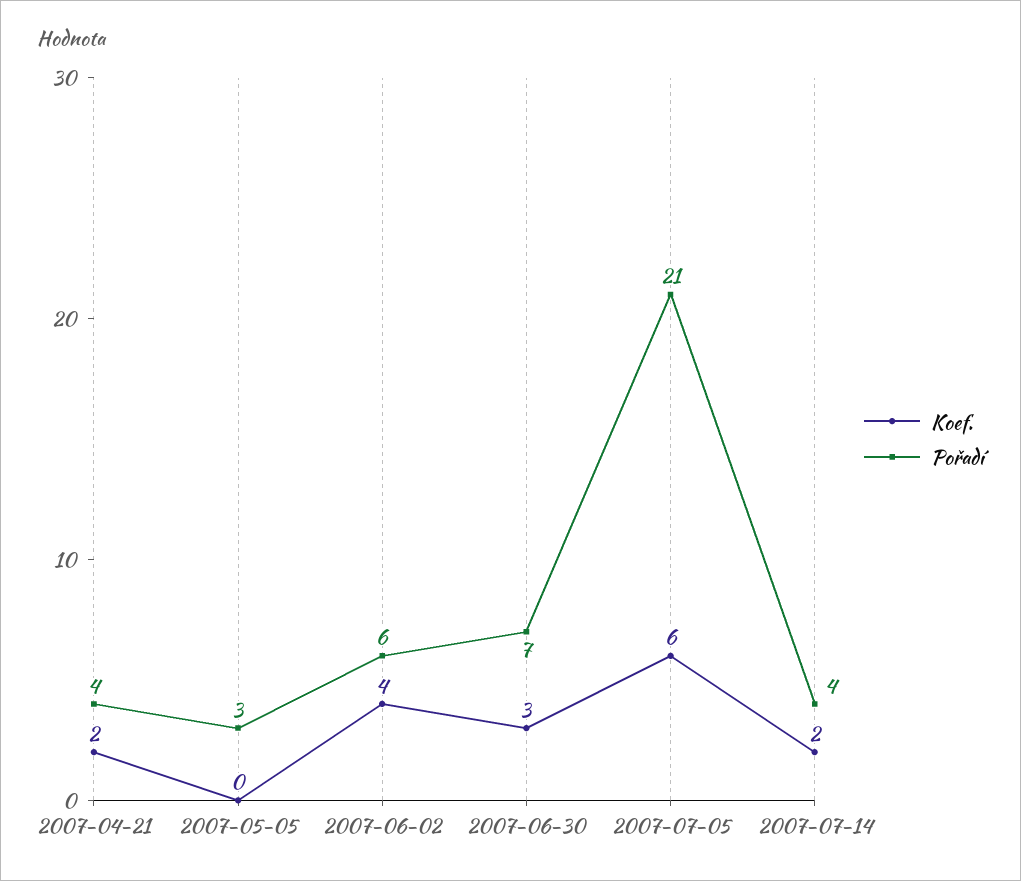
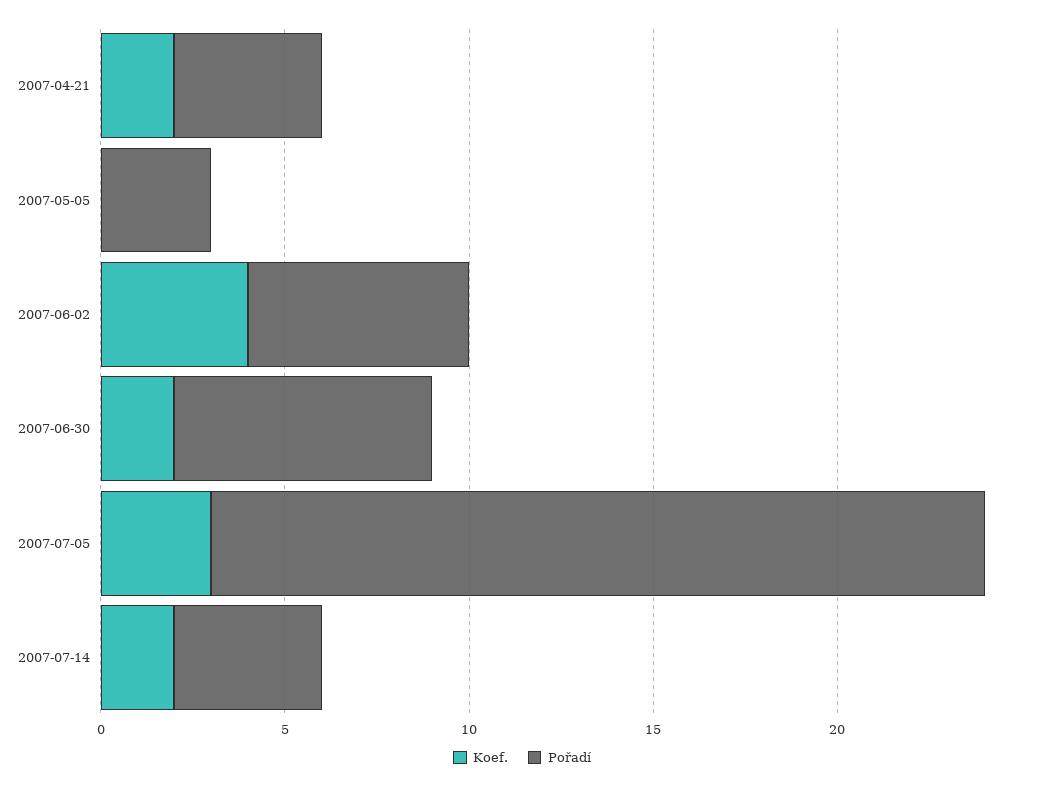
  {
    "Koef.": {
      "2007-04-21": 2,
      "2007-05-05": 0,
      "2007-06-02": 4,
-     "2007-06-30": 3,
+     "2007-06-30": 2,
-     "2007-07-05": 6,
+     "2007-07-05": 3,
      "2007-07-14": 2
    },
    "Pořadí": {
      "2007-04-21": 4,
      "2007-05-05": 3,
      "2007-06-02": 6,
      "2007-06-30": 7,
      "2007-07-05": 21,
      "2007-07-14": 4
    }
  }

